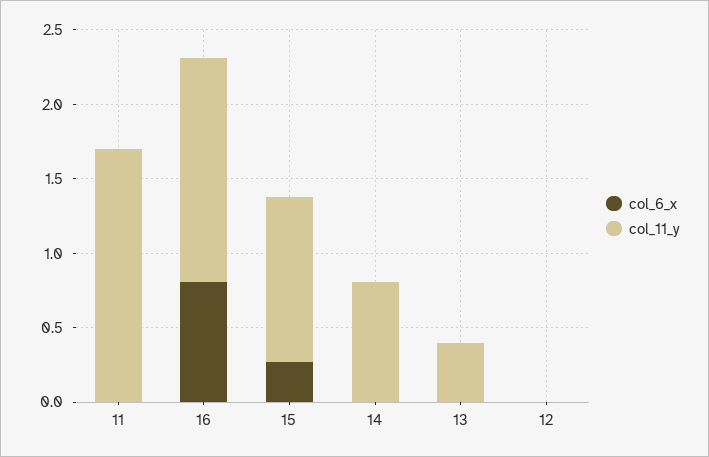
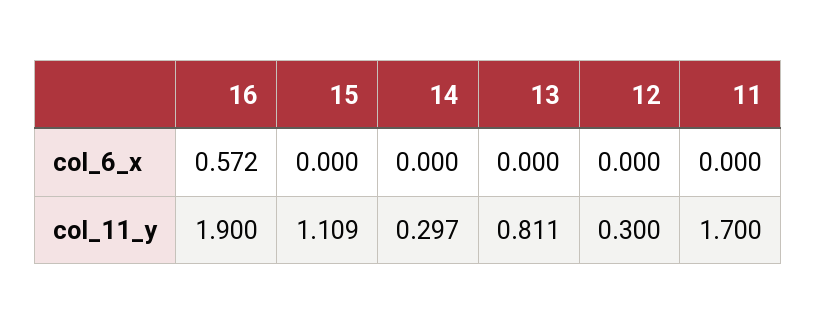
  {
    "col_6_x": {
      "11": 0,
-     "16": 0.8,
+     "16": 0.572,
-     "15": 0.3,
+     "15": 0,
      "14": 0,
      "13": 0,
      "12": 0
    },
    "col_11_y": {
      "11": 1.7,
-     "16": 1.5,
+     "16": 1.9,
      "15": 1.109,
-     "14": 0.8,
+     "14": 0.297,
-     "13": 0.4,
+     "13": 0.811,
-     "12": 0
+     "12": 0.3
    }
  }

